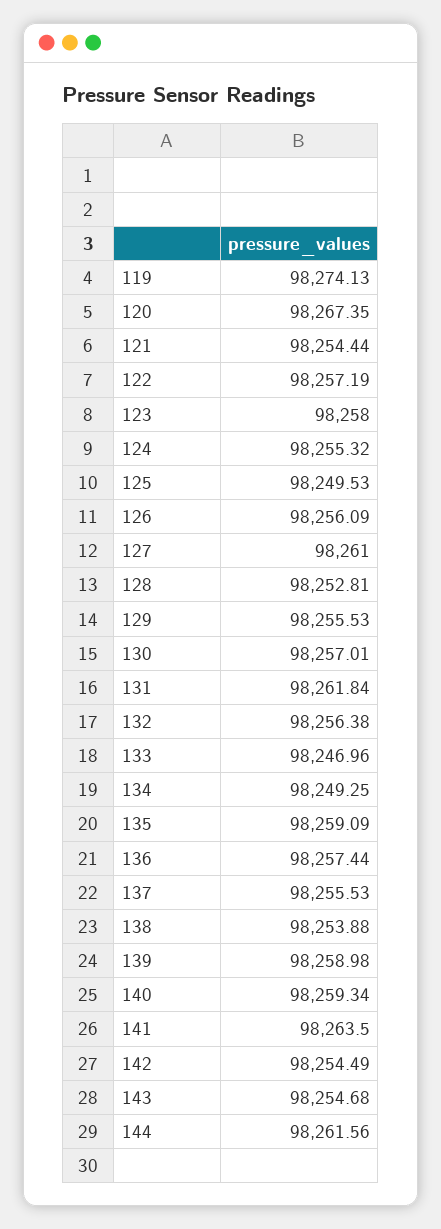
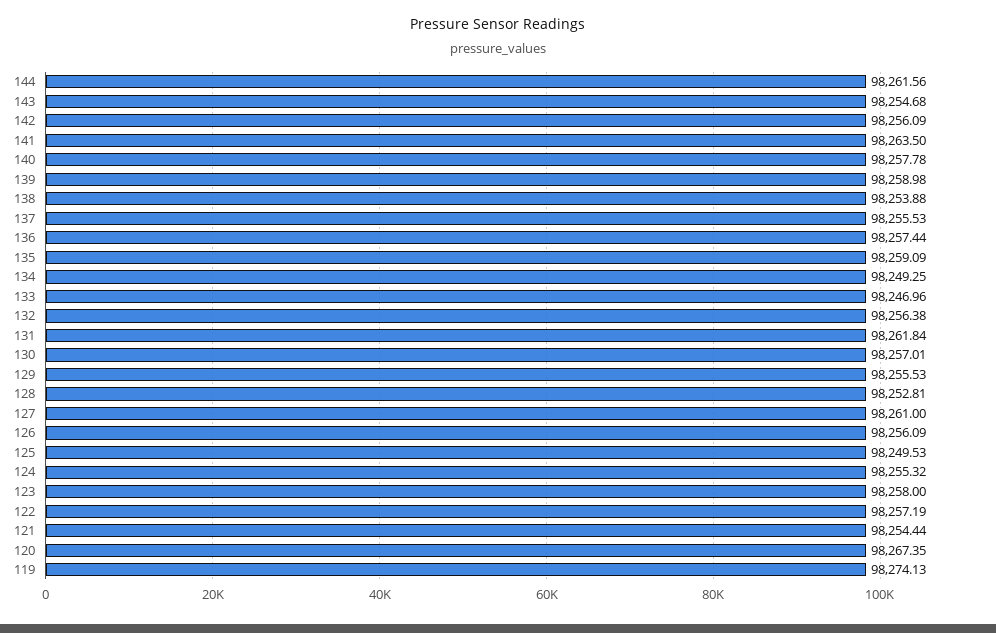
  {
    "119": 98274.13,
    "120": 98267.35,
    "121": 98254.44,
    "122": 98257.19,
    "123": 98258,
    "124": 98255.32,
    "125": 98249.53,
    "126": 98256.09,
    "127": 98261,
    "128": 98252.81,
    "129": 98255.53,
    "130": 98257.01,
    "131": 98261.84,
    "132": 98256.38,
    "133": 98246.96,
    "134": 98249.25,
    "135": 98259.09,
    "136": 98257.44,
    "137": 98255.53,
    "138": 98253.88,
    "139": 98258.98,
-   "140": 98259.34,
+   "140": 98257.78,
    "141": 98263.5,
-   "142": 98254.49,
+   "142": 98256.09,
    "143": 98254.68,
    "144": 98261.56
  }

